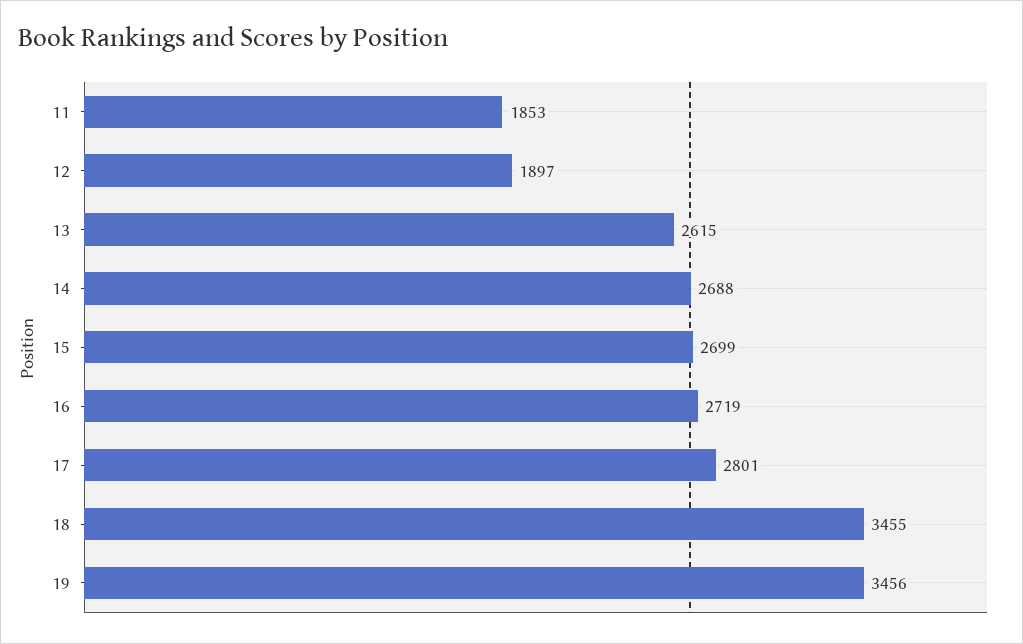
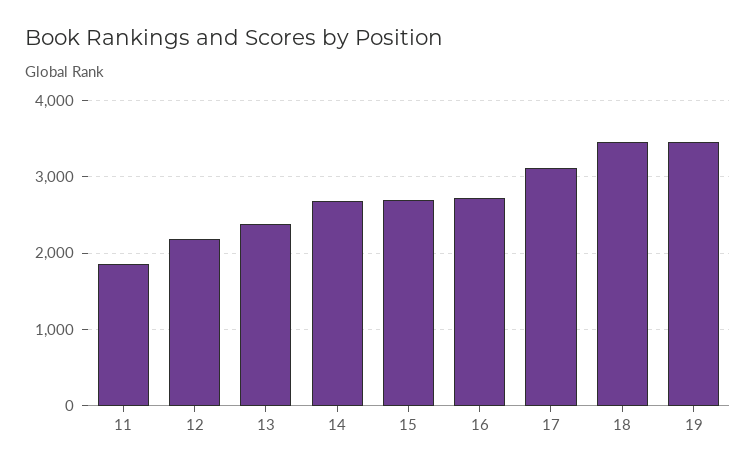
  {
    "11": 1853,
-   "12": 1897,
+   "12": 2200,
-   "13": 2615,
+   "13": 2400,
    "14": 2688,
    "15": 2699,
    "16": 2719,
-   "17": 2801,
+   "17": 3100,
    "18": 3455,
    "19": 3456
  }

